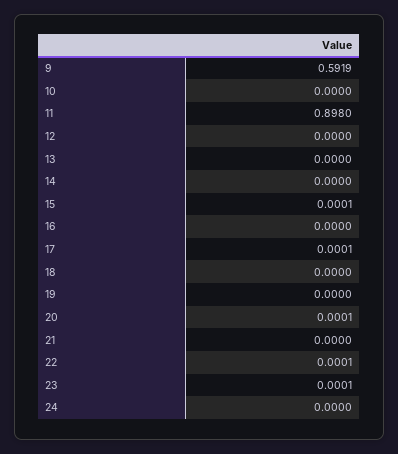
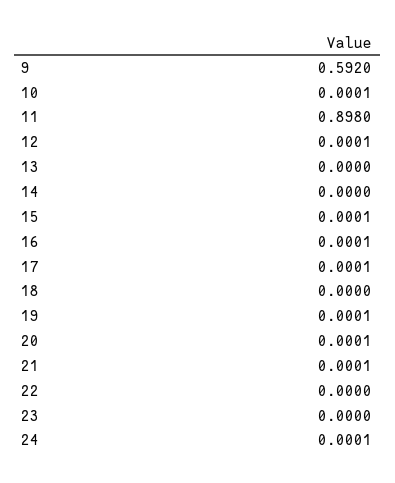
  {
-   "9": 0.5919,
+   "9": 0.592,
-   "10": 0,
+   "10": 0.0001,
    "11": 0.898,
-   "12": 0,
+   "12": 0.0001,
    "13": 0,
    "14": 0,
    "15": 0.0001,
-   "16": 0,
+   "16": 0.0001,
    "17": 0.0001,
    "18": 0,
-   "19": 0,
+   "19": 0.0001,
    "20": 0.0001,
-   "21": 0,
+   "21": 0.0001,
-   "22": 0.0001,
+   "22": 0,
-   "23": 0.0001,
+   "23": 0,
-   "24": 0
+   "24": 0.0001
  }

